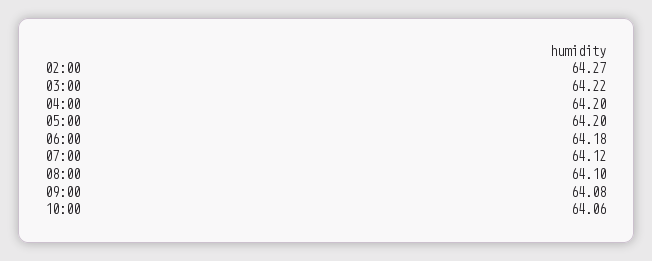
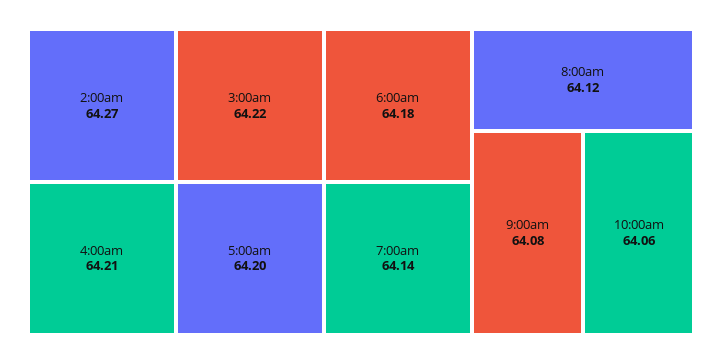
  {
    "02:00": 64.27,
    "03:00": 64.22,
-   "04:00": 64.2,
+   "04:00": 64.21,
    "05:00": 64.2,
    "06:00": 64.18,
-   "07:00": 64.12,
+   "07:00": 64.14,
-   "08:00": 64.1,
+   "08:00": 64.12,
    "09:00": 64.08,
    "10:00": 64.06
  }

